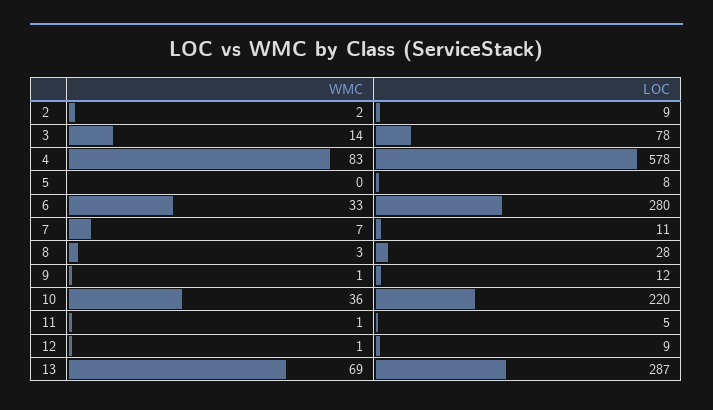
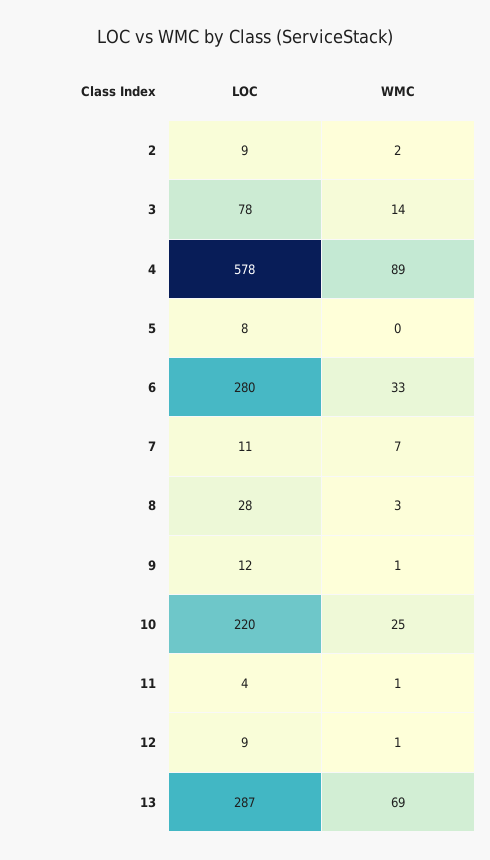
  {
    "WMC": {
      "2": 2,
      "3": 14,
-     "4": 83,
+     "4": 89,
      "5": 0,
      "6": 33,
      "7": 7,
      "8": 3,
      "9": 1,
-     "10": 36,
+     "10": 25,
      "11": 1,
      "12": 1,
      "13": 69
    },
    "LOC": {
      "2": 9,
      "3": 78,
      "4": 578,
      "5": 8,
      "6": 280,
      "7": 11,
      "8": 28,
      "9": 12,
      "10": 220,
-     "11": 5,
+     "11": 4,
      "12": 9,
      "13": 287
    }
  }

